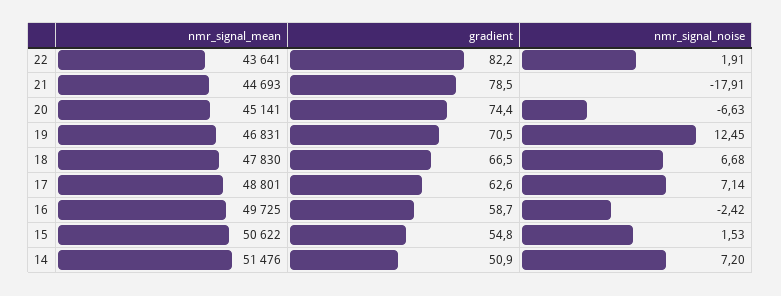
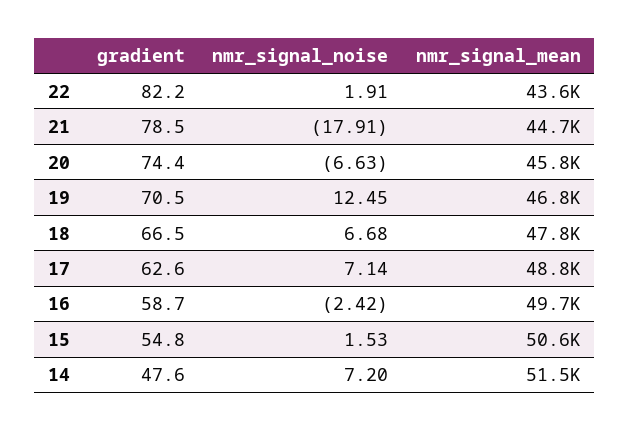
  {
    "nmr_signal_mean": {
      "22": 43641,
      "21": 44693,
-     "20": 45141,
+     "20": 45800,
      "19": 46831,
      "18": 47830,
      "17": 48801,
      "16": 49725,
      "15": 50622,
      "14": 51476
    },
    "gradient": {
      "22": 82.2,
      "21": 78.5,
      "20": 74.4,
      "19": 70.5,
      "18": 66.5,
      "17": 62.6,
      "16": 58.7,
      "15": 54.8,
-     "14": 50.9
+     "14": 47.6
    },
    "nmr_signal_noise": {
      "22": 1.91,
      "21": -17.91,
      "20": -6.63,
      "19": 12.45,
      "18": 6.68,
      "17": 7.14,
      "16": -2.42,
      "15": 1.53,
      "14": 7.2
    }
  }

